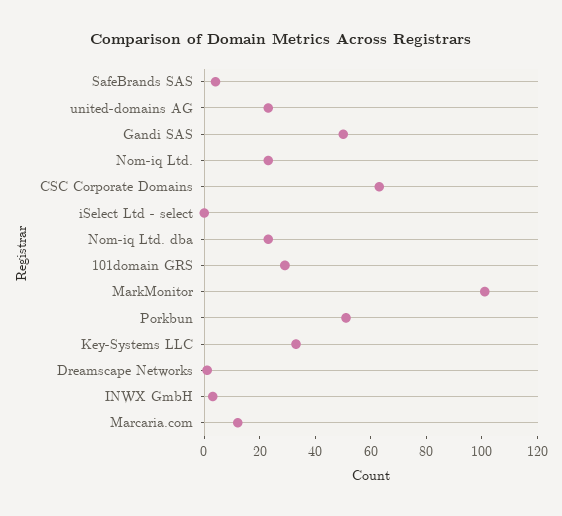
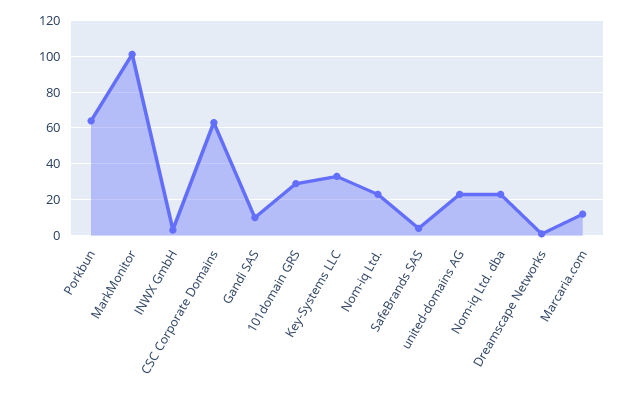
  {
    "SafeBrands SAS": 5,
    "united-domains AG": 25,
-   "Gandi SAS": 50,
+   "Gandi SAS": 10,
    "Nom-iq Ltd.": 25,
    "CSC Corporate Domains": 65,
-   "iSelect Ltd - select": 0,
    "Nom-iq Ltd. dba": 25,
    "101domain GRS": 30,
    "MarkMonitor": 100,
-   "Porkbun": 50,
+   "Porkbun": 65,
    "Key-Systems LLC": 35,
    "Dreamscape Networks": 0,
    "INWX GmbH": 5,
    "Marcaria.com": 10
  }

